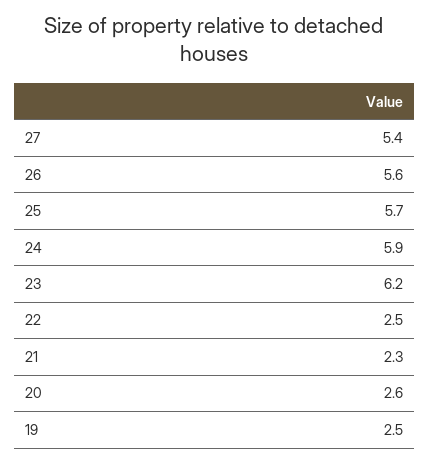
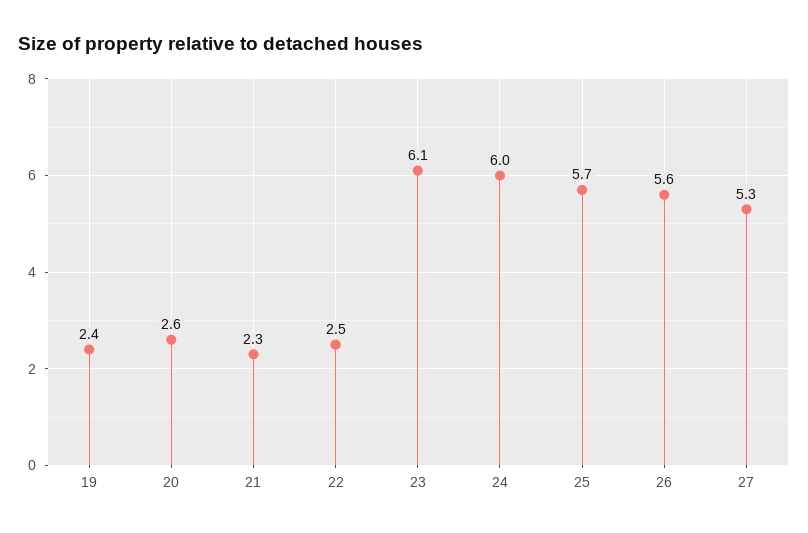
  {
-   "27": 5.4,
+   "27": 5.3,
    "26": 5.6,
    "25": 5.7,
-   "24": 5.9,
+   "24": 6,
-   "23": 6.2,
+   "23": 6.1,
    "22": 2.5,
    "21": 2.3,
    "20": 2.6,
-   "19": 2.5
+   "19": 2.4
  }

